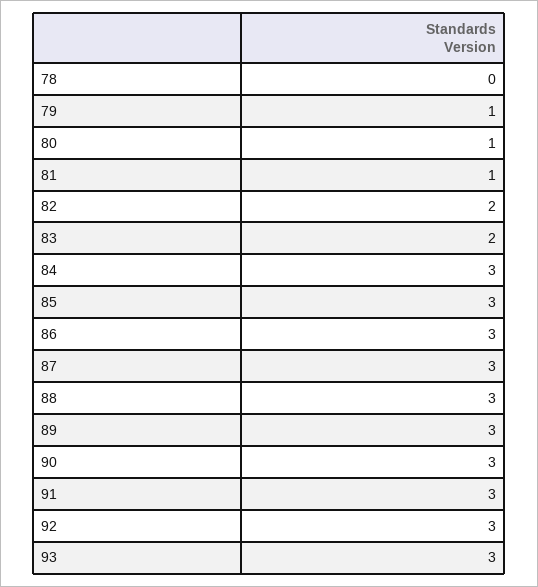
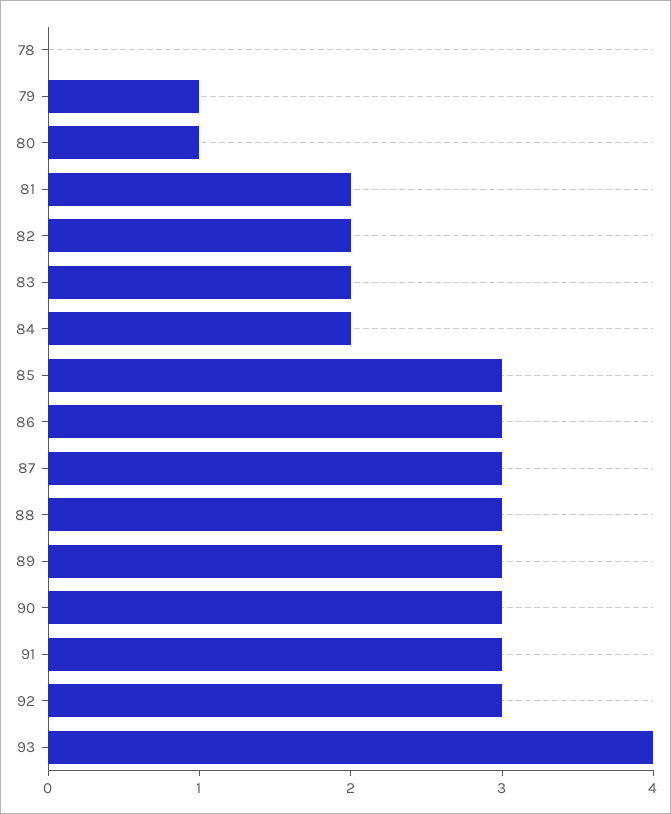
  {
    "78": 0,
    "79": 1,
    "80": 1,
-   "81": 1,
+   "81": 2,
    "82": 2,
    "83": 2,
-   "84": 3,
+   "84": 2,
    "85": 3,
    "86": 3,
    "87": 3,
    "88": 3,
    "89": 3,
    "90": 3,
    "91": 3,
    "92": 3,
-   "93": 3
+   "93": 4
  }

